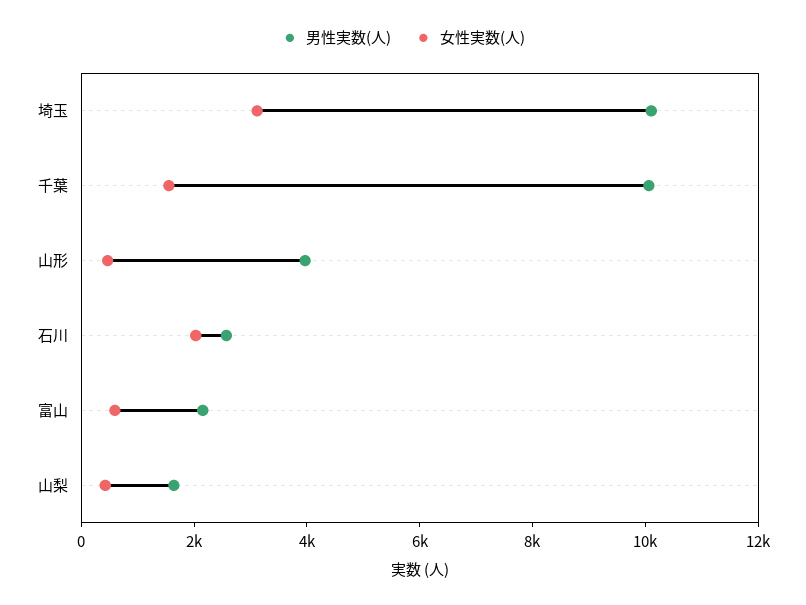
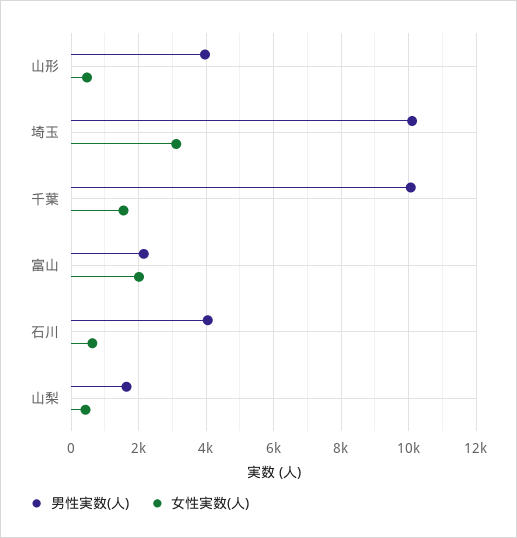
  {
    "男性実数(人)": {
      "埼玉": 10200,
      "千葉": 10000,
      "山形": 4000,
-     "石川": 2500,
+     "石川": 4000,
      "富山": 2200,
      "山梨": 1600
    },
    "女性実数(人)": {
      "埼玉": 3200,
      "千葉": 1600,
      "山形": 400,
-     "石川": 2000,
+     "石川": 600,
-     "富山": 500,
+     "富山": 2000,
      "山梨": 400
    }
  }

